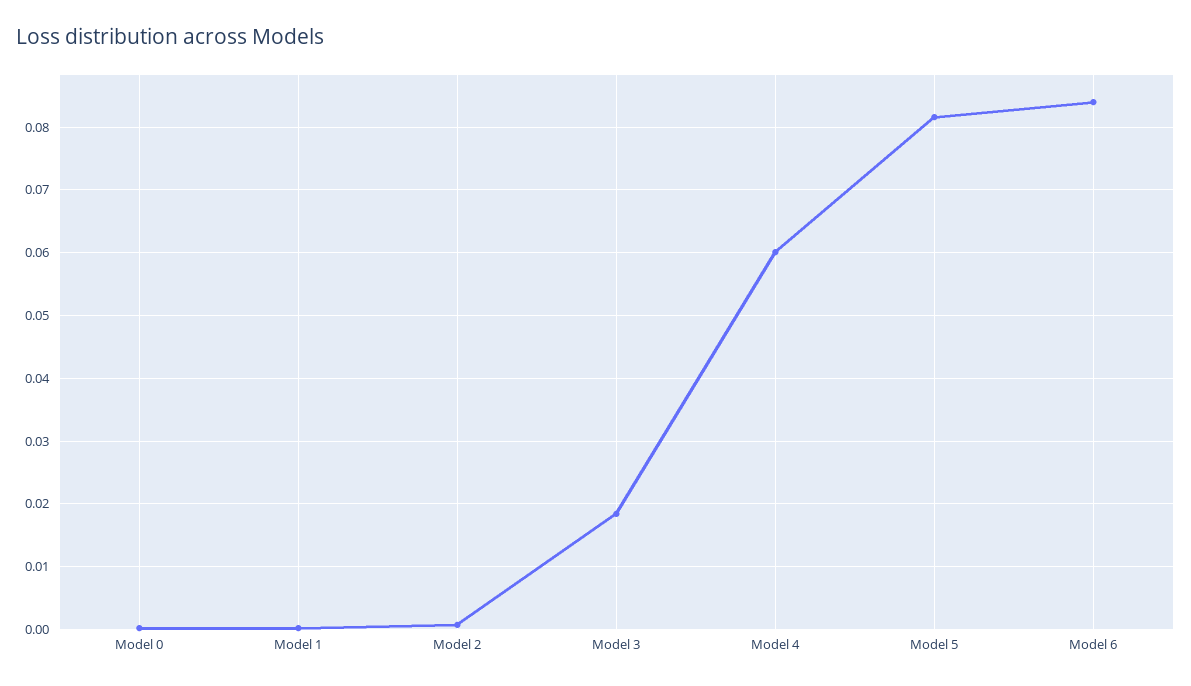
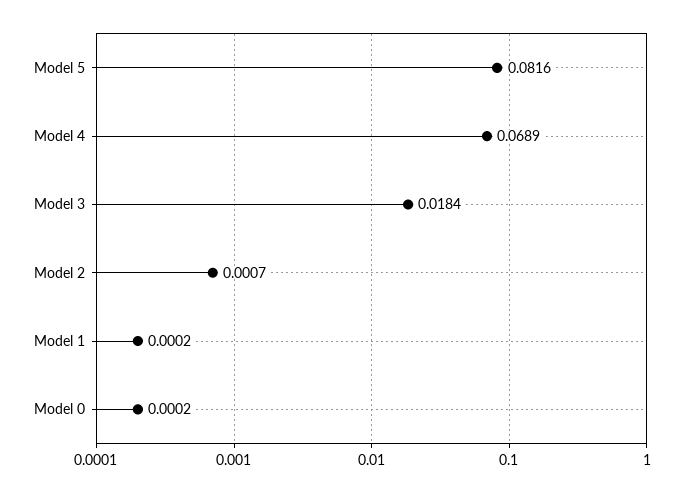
  {
    "Model 0": 0.0002,
    "Model 1": 0.0002,
    "Model 2": 0.0007,
    "Model 3": 0.0184,
-   "Model 4": 0.06,
+   "Model 4": 0.0689,
-   "Model 5": 0.0816,
+   "Model 5": 0.0816
-   "Model 6": 0.084
  }

